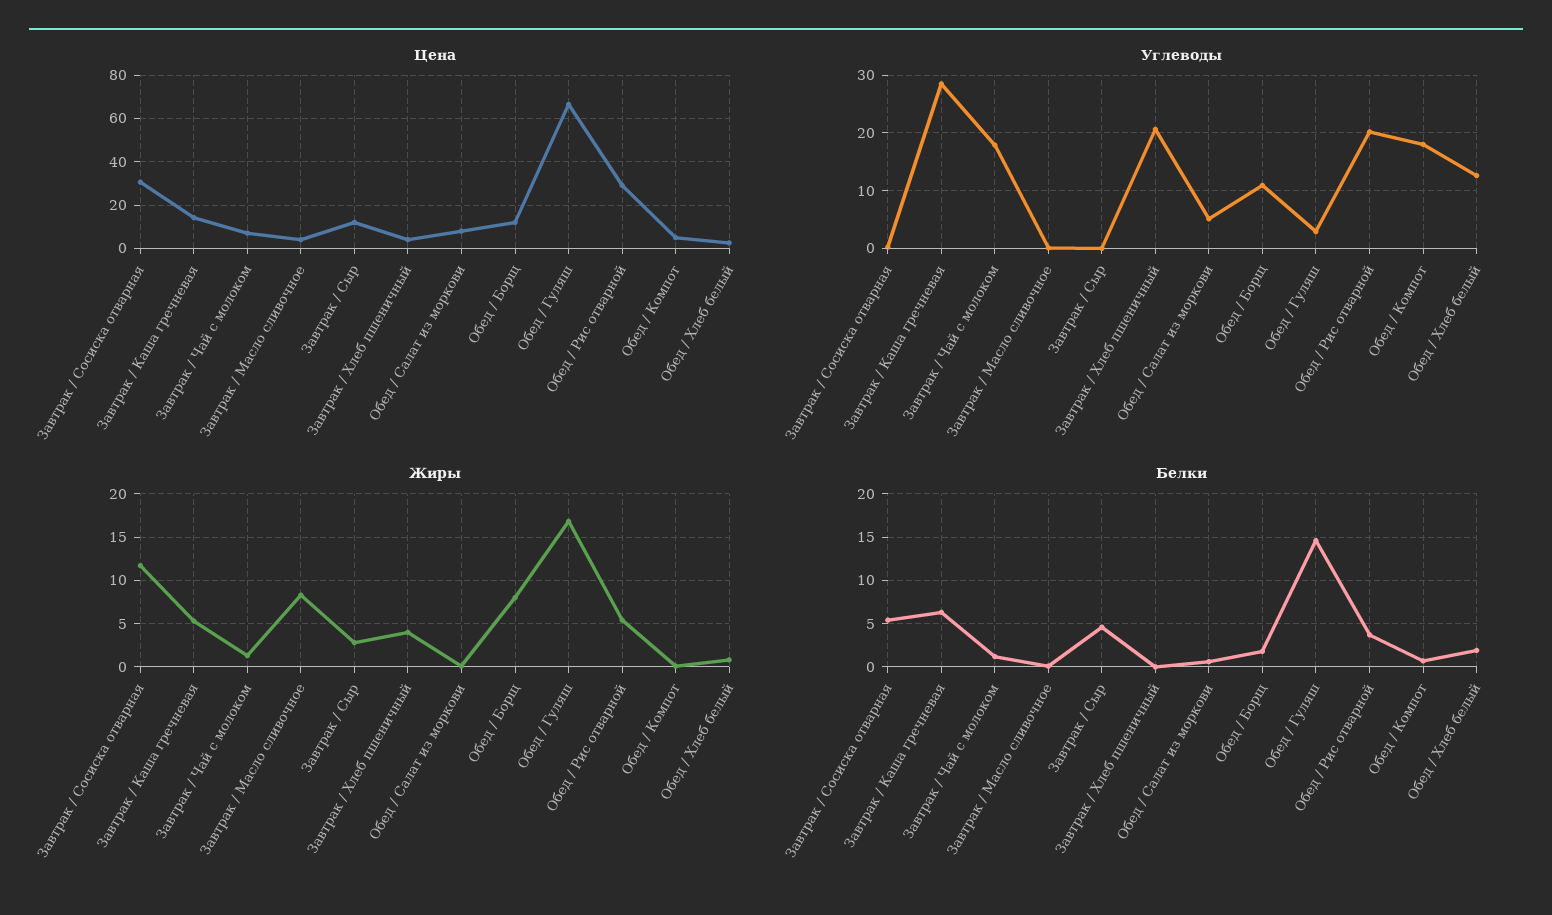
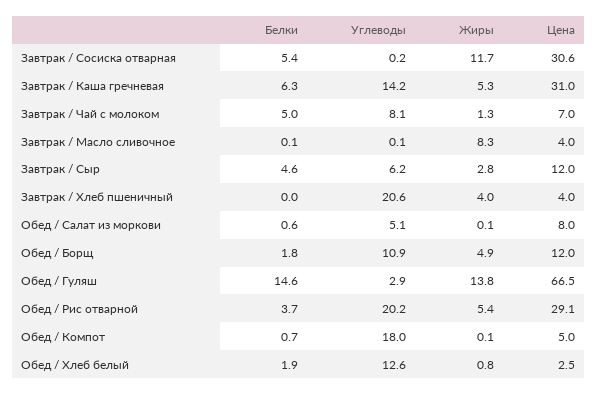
  {
    "Цена": {
      "Завтрак / Сосиска отварная": 30.6,
-     "Завтрак / Каша гречневая": 15,
+     "Завтрак / Каша гречневая": 31,
      "Завтрак / Чай с молоком": 7,
      "Завтрак / Масло сливочное": 4,
      "Завтрак / Сыр": 12,
      "Завтрак / Хлеб пшеничный": 4,
      "Обед / Салат из моркови": 8,
      "Обед / Борщ": 12,
      "Обед / Гуляш": 66.5,
      "Обед / Рис отварной": 29.1,
      "Обед / Компот": 5,
      "Обед / Хлеб белый": 2.5
    },
    "Углеводы": {
      "Завтрак / Сосиска отварная": 0.2,
-     "Завтрак / Каша гречневая": 28,
+     "Завтрак / Каша гречневая": 14.2,
-     "Завтрак / Чай с молоком": 18,
+     "Завтрак / Чай с молоком": 8.1,
      "Завтрак / Масло сливочное": 0.1,
-     "Завтрак / Сыр": 0,
+     "Завтрак / Сыр": 6.2,
      "Завтрак / Хлеб пшеничный": 20.6,
      "Обед / Салат из моркови": 5.1,
      "Обед / Борщ": 10.9,
      "Обед / Гуляш": 2.9,
      "Обед / Рис отварной": 20.2,
      "Обед / Компот": 18,
      "Обед / Хлеб белый": 12.6
    },
    "Жиры": {
      "Завтрак / Сосиска отварная": 11.7,
      "Завтрак / Каша гречневая": 5.3,
      "Завтрак / Чай с молоком": 1.3,
      "Завтрак / Масло сливочное": 8.3,
      "Завтрак / Сыр": 2.8,
      "Завтрак / Хлеб пшеничный": 4,
      "Обед / Салат из моркови": 0.1,
-     "Обед / Борщ": 8,
+     "Обед / Борщ": 4.9,
-     "Обед / Гуляш": 17,
+     "Обед / Гуляш": 13.8,
      "Обед / Рис отварной": 5.4,
      "Обед / Компот": 0.1,
      "Обед / Хлеб белый": 0.8
    },
    "Белки": {
      "Завтрак / Сосиска отварная": 5.4,
      "Завтрак / Каша гречневая": 6.3,
-     "Завтрак / Чай с молоком": 1,
+     "Завтрак / Чай с молоком": 5,
      "Завтрак / Масло сливочное": 0.1,
      "Завтрак / Сыр": 4.6,
      "Завтрак / Хлеб пшеничный": 0,
      "Обед / Салат из моркови": 0.6,
      "Обед / Борщ": 1.8,
      "Обед / Гуляш": 14.6,
      "Обед / Рис отварной": 3.7,
      "Обед / Компот": 0.7,
      "Обед / Хлеб белый": 1.9
    }
  }

